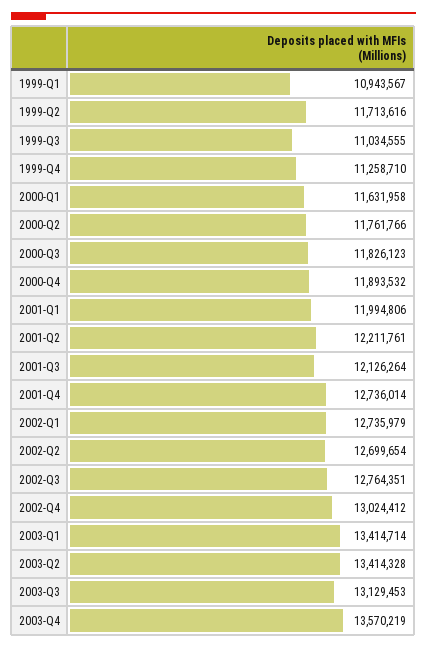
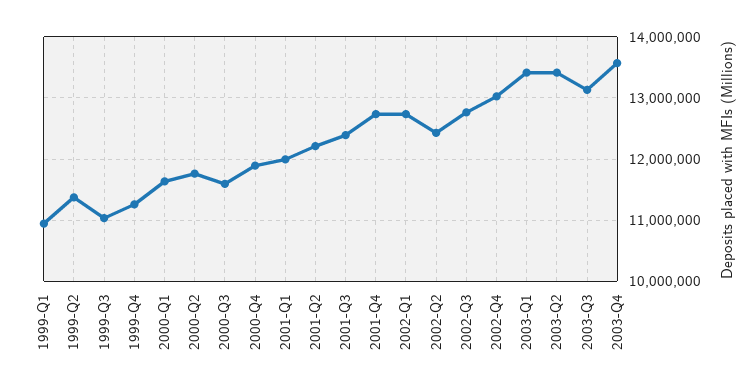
  {
    "1999-Q1": 10943567,
-   "1999-Q2": 11713616,
+   "1999-Q2": 11400000,
    "1999-Q3": 11034555,
    "1999-Q4": 11258710,
    "2000-Q1": 11631958,
    "2000-Q2": 11761766,
-   "2000-Q3": 11826123,
+   "2000-Q3": 11600000,
    "2000-Q4": 11893532,
    "2001-Q1": 11994806,
    "2001-Q2": 12211761,
-   "2001-Q3": 12126264,
+   "2001-Q3": 12400000,
    "2001-Q4": 12736014,
    "2002-Q1": 12735979,
-   "2002-Q2": 12699654,
+   "2002-Q2": 12400000,
    "2002-Q3": 12764351,
    "2002-Q4": 13024412,
    "2003-Q1": 13414714,
    "2003-Q2": 13414328,
    "2003-Q3": 13129453,
    "2003-Q4": 13570219
  }

